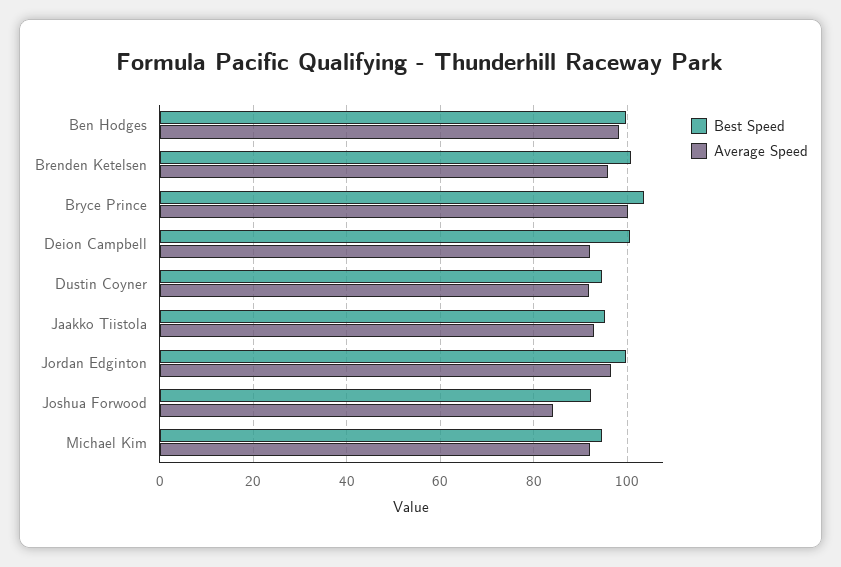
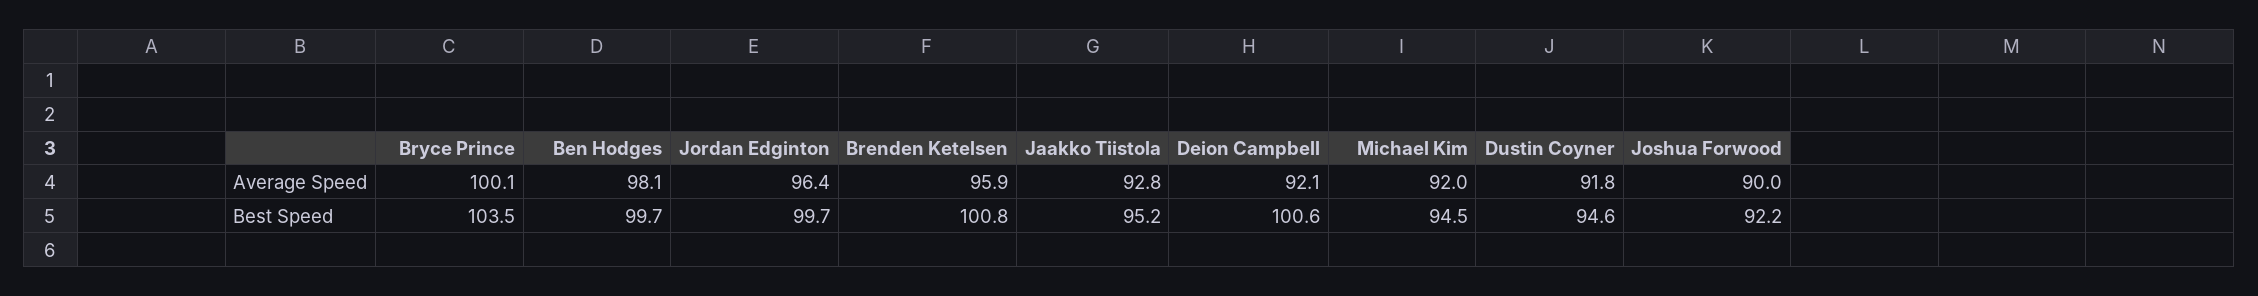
  {
    "Best Speed": {
      "Ben Hodges": 99.7,
      "Brenden Ketelsen": 100.8,
      "Bryce Prince": 103.5,
      "Deion Campbell": 100.6,
      "Dustin Coyner": 94.6,
      "Jaakko Tiistola": 95.2,
      "Jordan Edginton": 99.7,
      "Joshua Forwood": 92.2,
      "Michael Kim": 94.5
    },
    "Average Speed": {
      "Ben Hodges": 98.1,
      "Brenden Ketelsen": 95.9,
      "Bryce Prince": 100.1,
      "Deion Campbell": 92.1,
      "Dustin Coyner": 91.8,
      "Jaakko Tiistola": 92.8,
      "Jordan Edginton": 96.4,
-     "Joshua Forwood": 84,
+     "Joshua Forwood": 90,
      "Michael Kim": 92
    }
  }

